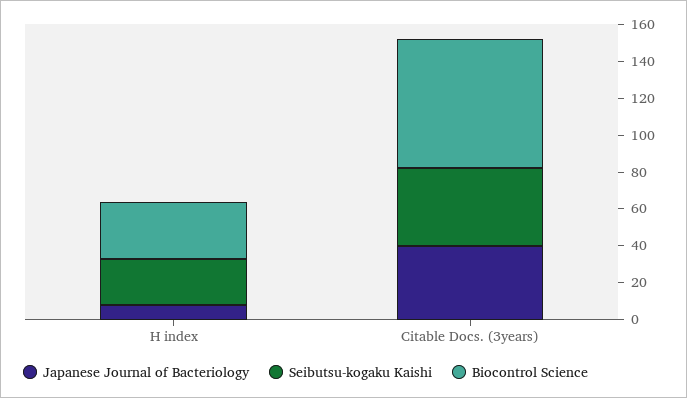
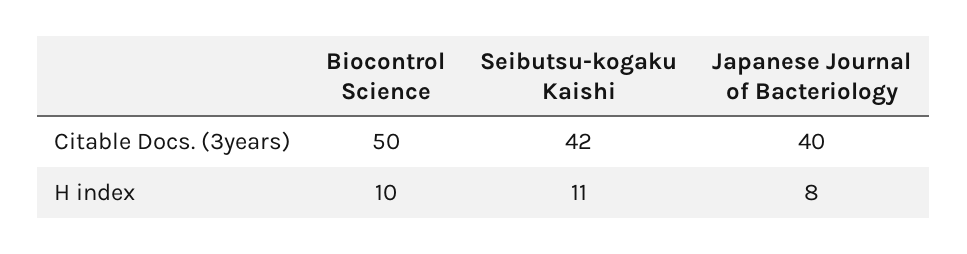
  {
    "Japanese Journal of Bacteriology": {
      "H index": 8,
      "Citable Docs. (3years)": 40
    },
    "Seibutsu-kogaku Kaishi": {
-     "H index": 25,
+     "H index": 11,
      "Citable Docs. (3years)": 42
    },
    "Biocontrol Science": {
-     "H index": 30,
+     "H index": 10,
-     "Citable Docs. (3years)": 70
+     "Citable Docs. (3years)": 50
    }
  }

